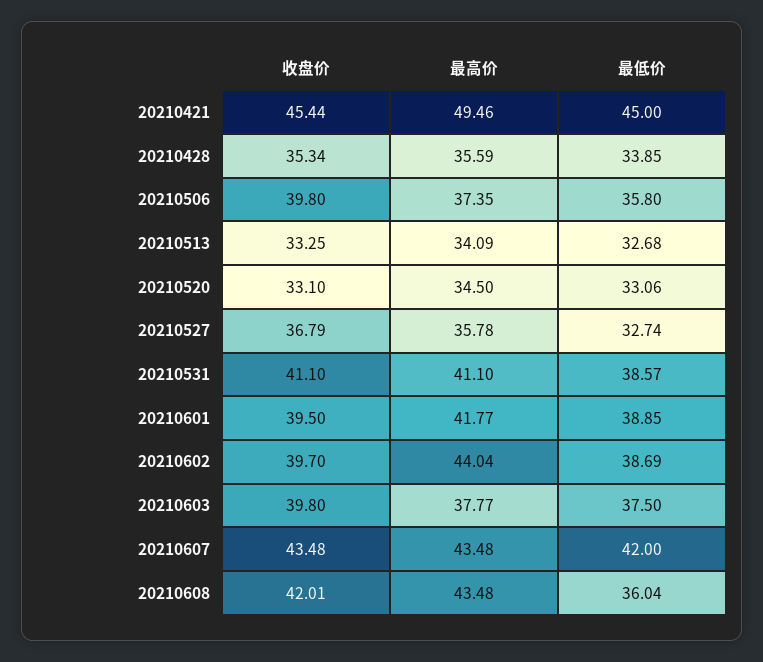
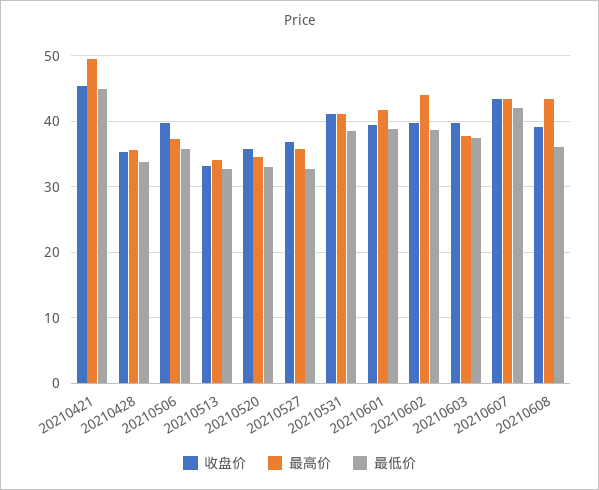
  {
    "收盘价": {
      "20210421": 45.44,
      "20210428": 35.34,
      "20210506": 39.8,
      "20210513": 33.25,
-     "20210520": 33.1,
+     "20210520": 36,
      "20210527": 36.79,
      "20210531": 41.1,
      "20210601": 39.5,
      "20210602": 39.7,
      "20210603": 39.8,
      "20210607": 43.48,
-     "20210608": 42.01
+     "20210608": 39
    },
    "最高价": {
      "20210421": 49.46,
      "20210428": 35.59,
      "20210506": 37.35,
      "20210513": 34.09,
      "20210520": 34.5,
      "20210527": 35.78,
      "20210531": 41.1,
      "20210601": 41.77,
      "20210602": 44.04,
      "20210603": 37.77,
      "20210607": 43.48,
      "20210608": 43.48
    },
    "最低价": {
      "20210421": 45,
      "20210428": 33.85,
      "20210506": 35.8,
      "20210513": 32.68,
      "20210520": 33.06,
      "20210527": 32.74,
      "20210531": 38.57,
      "20210601": 38.85,
      "20210602": 38.69,
      "20210603": 37.5,
      "20210607": 42,
      "20210608": 36.04
    }
  }

